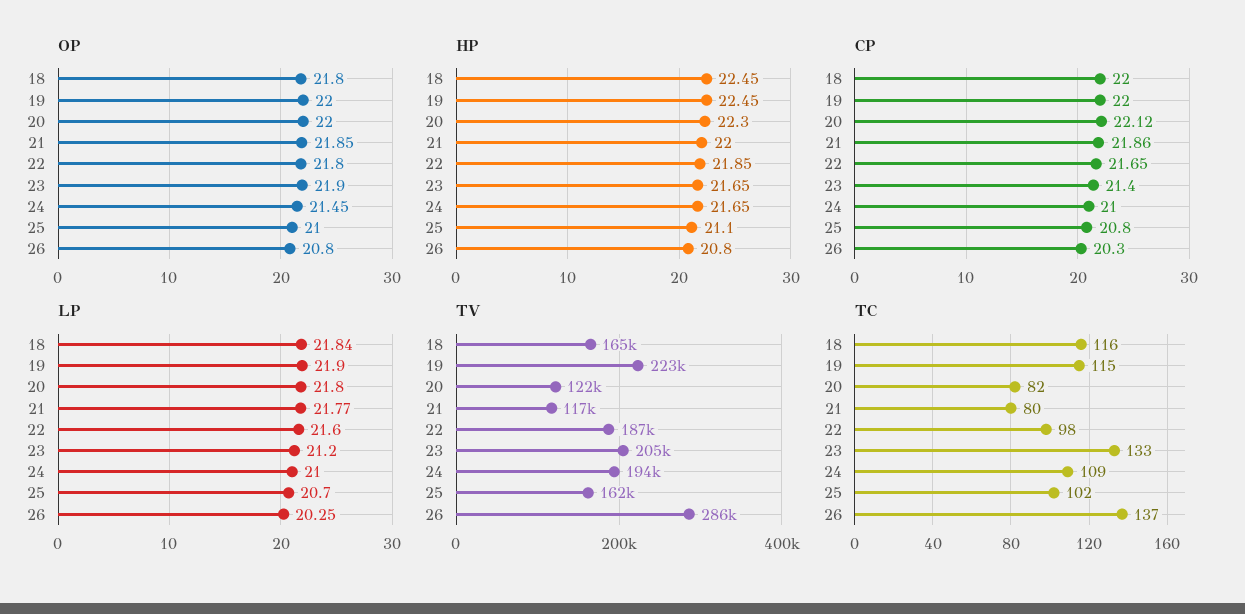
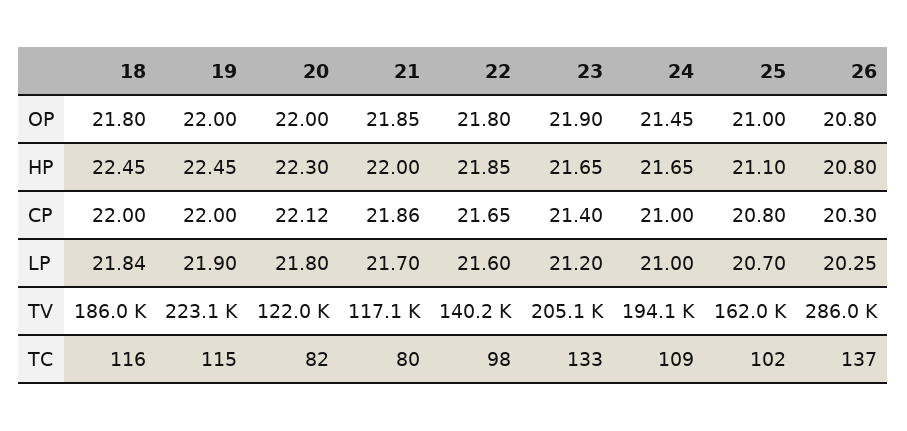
  {
    "OP": {
      "18": 21.8,
      "19": 22,
      "20": 22,
      "21": 21.85,
      "22": 21.8,
      "23": 21.9,
      "24": 21.45,
      "25": 21,
      "26": 20.8
    },
    "HP": {
      "18": 22.45,
      "19": 22.45,
      "20": 22.3,
      "21": 22,
      "22": 21.85,
      "23": 21.65,
      "24": 21.65,
      "25": 21.1,
      "26": 20.8
    },
    "CP": {
      "18": 22,
      "19": 22,
      "20": 22.12,
      "21": 21.86,
      "22": 21.65,
      "23": 21.4,
      "24": 21,
      "25": 20.8,
      "26": 20.3
    },
    "LP": {
      "18": 21.84,
      "19": 21.9,
      "20": 21.8,
-     "21": 21.77,
+     "21": 21.7,
      "22": 21.6,
      "23": 21.2,
      "24": 21,
      "25": 20.7,
      "26": 20.25
    },
    "TV": {
-     "18": 165000,
+     "18": 186000,
      "19": 223100,
      "20": 122000,
      "21": 117100,
-     "22": 187000,
+     "22": 140200,
      "23": 205100,
      "24": 194100,
      "25": 162000,
      "26": 286000
    },
    "TC": {
      "18": 116,
      "19": 115,
      "20": 82,
      "21": 80,
      "22": 98,
      "23": 133,
      "24": 109,
      "25": 102,
      "26": 137
    }
  }

